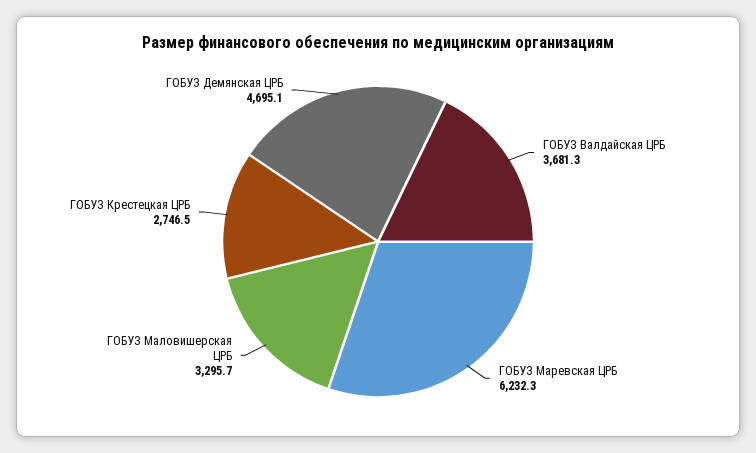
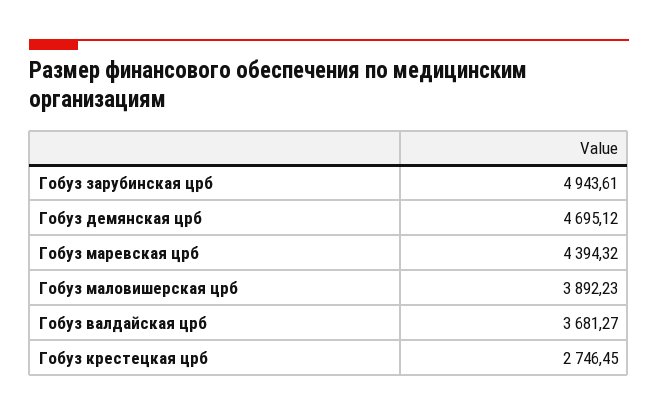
  {
    "ГОБУЗ Валдайская ЦРБ": 3681.27,
-   "ГОБУЗ Маревская ЦРБ": 6232.3,
+   "ГОБУЗ Маревская ЦРБ": 4394.32,
-   "ГОБУЗ Маловишерская ЦРБ": 3295.7,
+   "ГОБУЗ Маловишерская ЦРБ": 3892.23,
    "ГОБУЗ Крестецкая ЦРБ": 2746.45,
-   "ГОБУЗ Демянская ЦРБ": 4695.12
+   "ГОБУЗ Демянская ЦРБ": 4695.12,
+   "Гобуз зарубинская црб": 4943.61
  }

